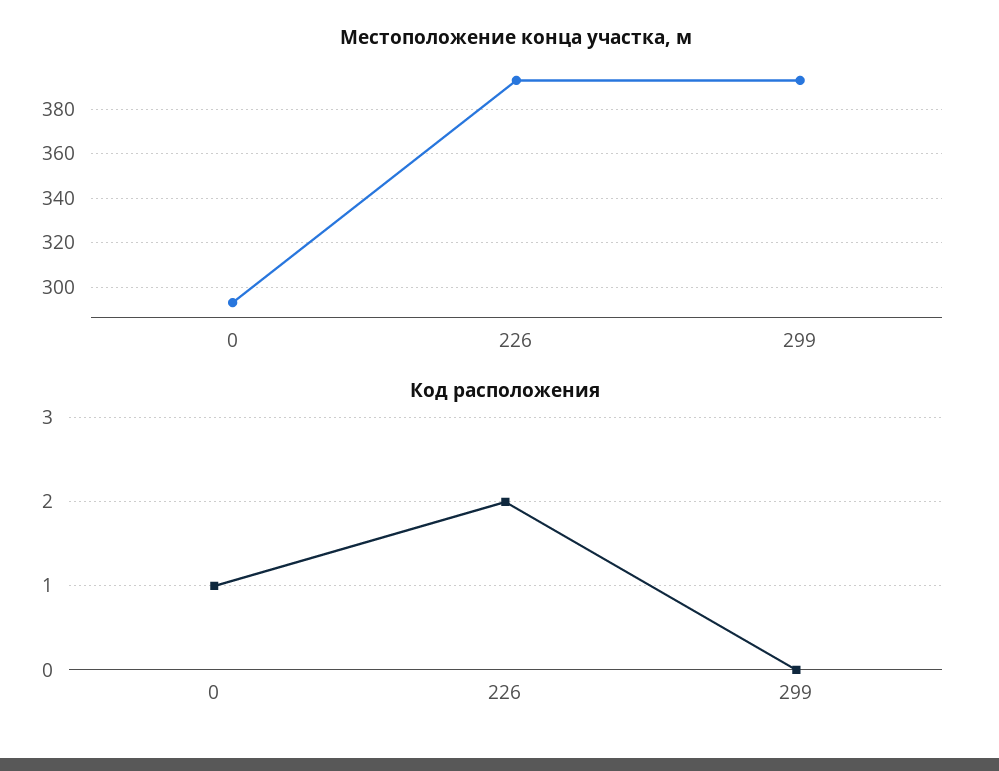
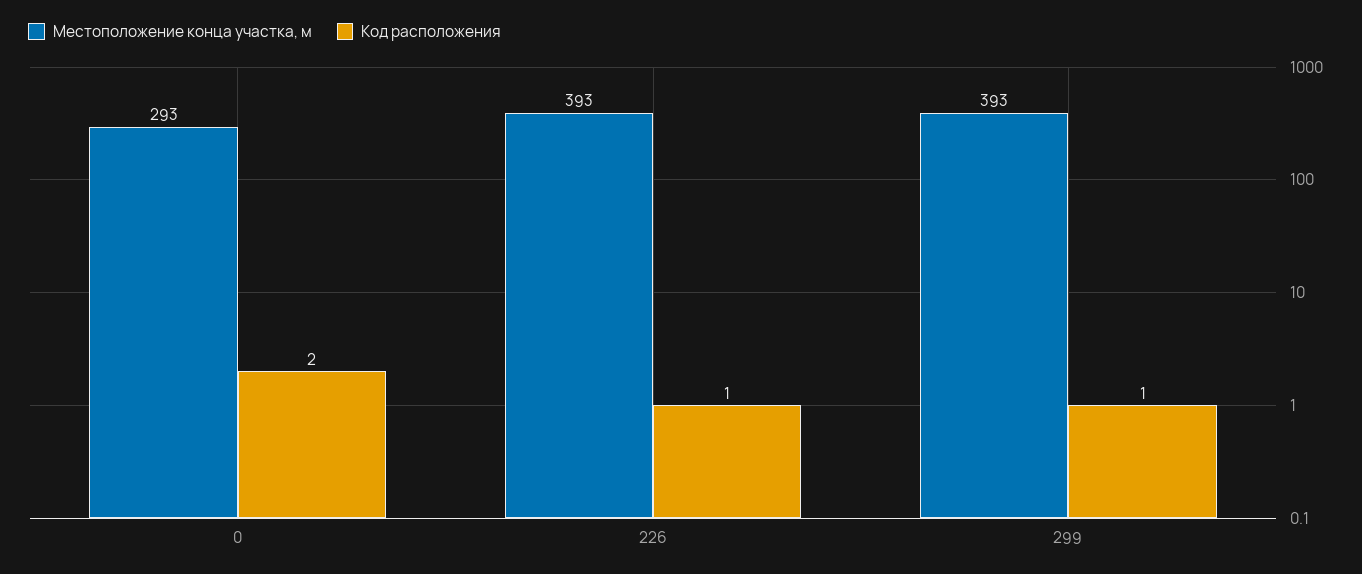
  {
    "Местоположение конца участка, м": {
      "0": 293,
      "226": 393,
      "299": 393
    },
    "Код расположения": {
-     "0": 1,
+     "0": 2,
-     "226": 2,
+     "226": 1,
-     "299": 0
+     "299": 1
    }
  }

